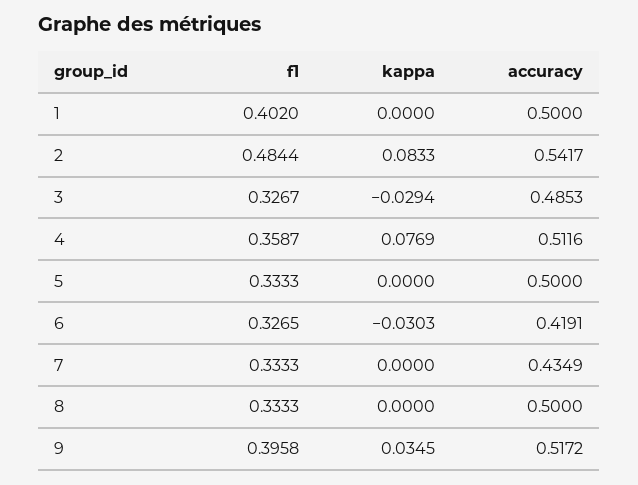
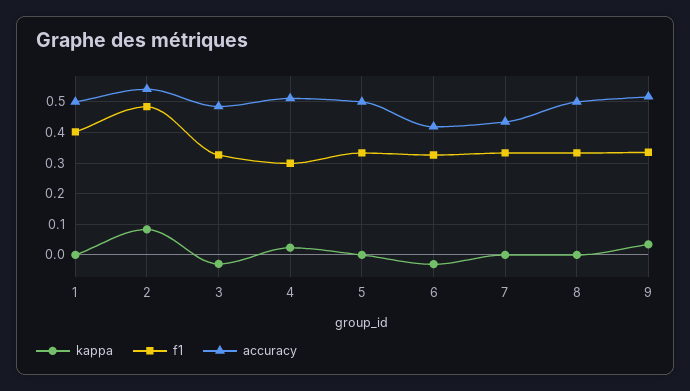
  {
    "f1": {
      "1": 0.402,
      "2": 0.4844,
      "3": 0.3267,
-     "4": 0.3587,
+     "4": 0.3,
      "5": 0.3333,
      "6": 0.3265,
      "7": 0.3333,
      "8": 0.3333,
-     "9": 0.3958
+     "9": 0.34
    },
    "kappa": {
      "1": 0,
      "2": 0.0833,
      "3": -0.0294,
-     "4": 0.0769,
+     "4": 0.02,
      "5": 0,
      "6": -0.0303,
      "7": 0,
      "8": 0,
      "9": 0.0345
    },
    "accuracy": {
      "1": 0.5,
      "2": 0.5417,
      "3": 0.4853,
      "4": 0.5116,
      "5": 0.5,
      "6": 0.4191,
      "7": 0.4349,
      "8": 0.5,
      "9": 0.5172
    }
  }

